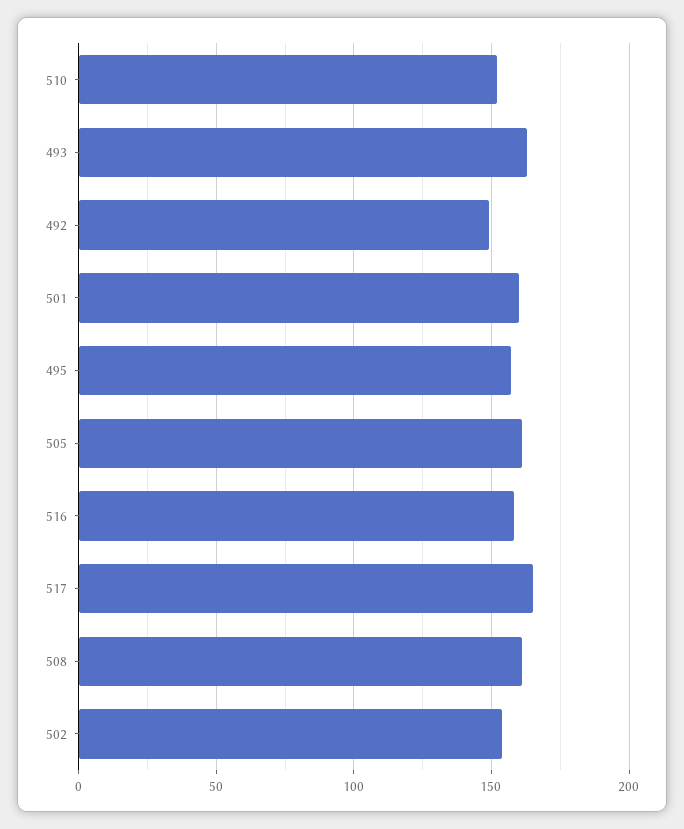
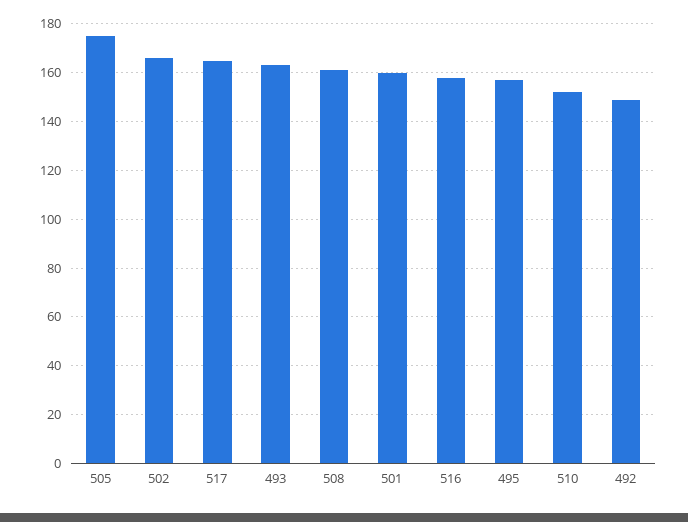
  {
    "510": 150,
    "493": 165,
    "492": 150,
    "501": 160,
    "495": 155,
-   "505": 160,
+   "505": 175,
    "516": 160,
    "517": 165,
    "508": 160,
-   "502": 155
+   "502": 165
  }

